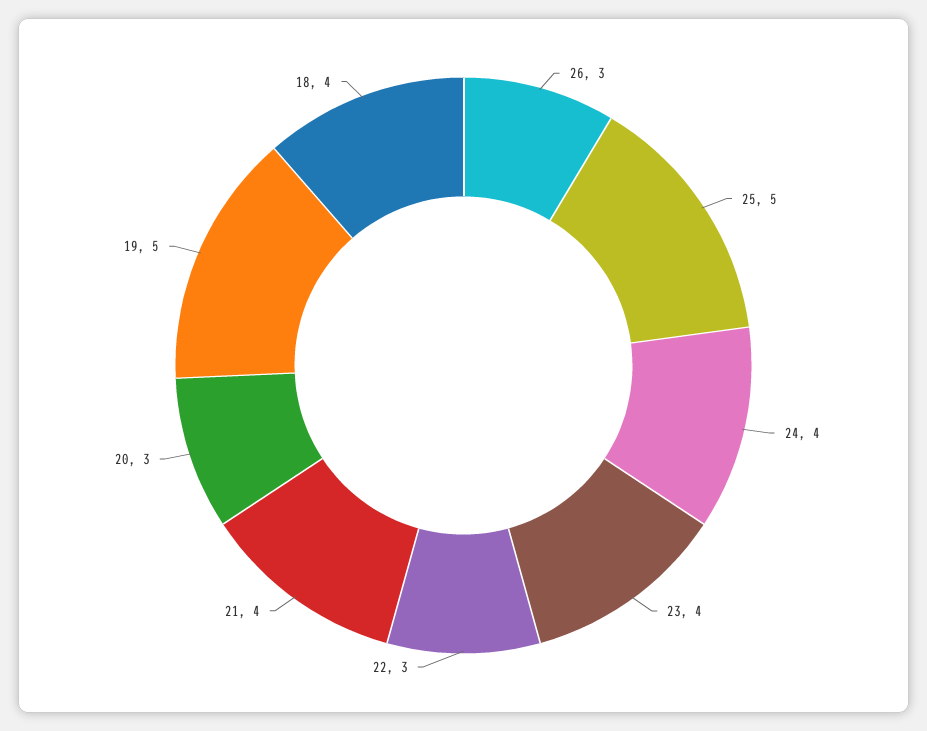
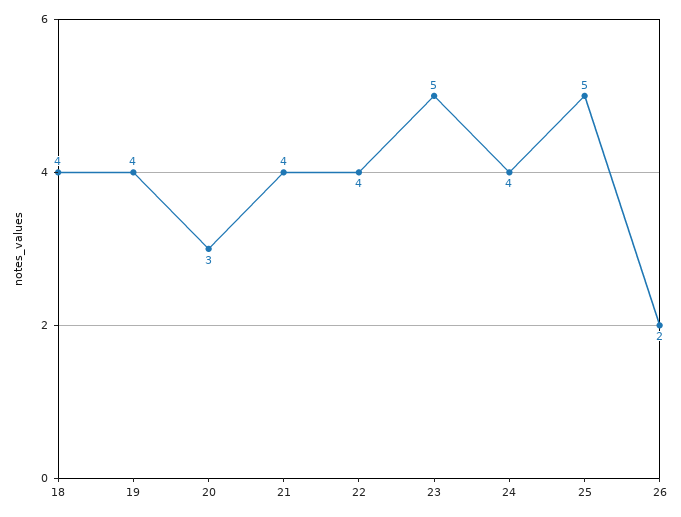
  {
-   "26": 3,
+   "26": 2,
    "25": 5,
    "24": 4,
-   "23": 4,
+   "23": 5,
-   "22": 3,
+   "22": 4,
    "21": 4,
    "20": 3,
-   "19": 5,
+   "19": 4,
    "18": 4
  }

